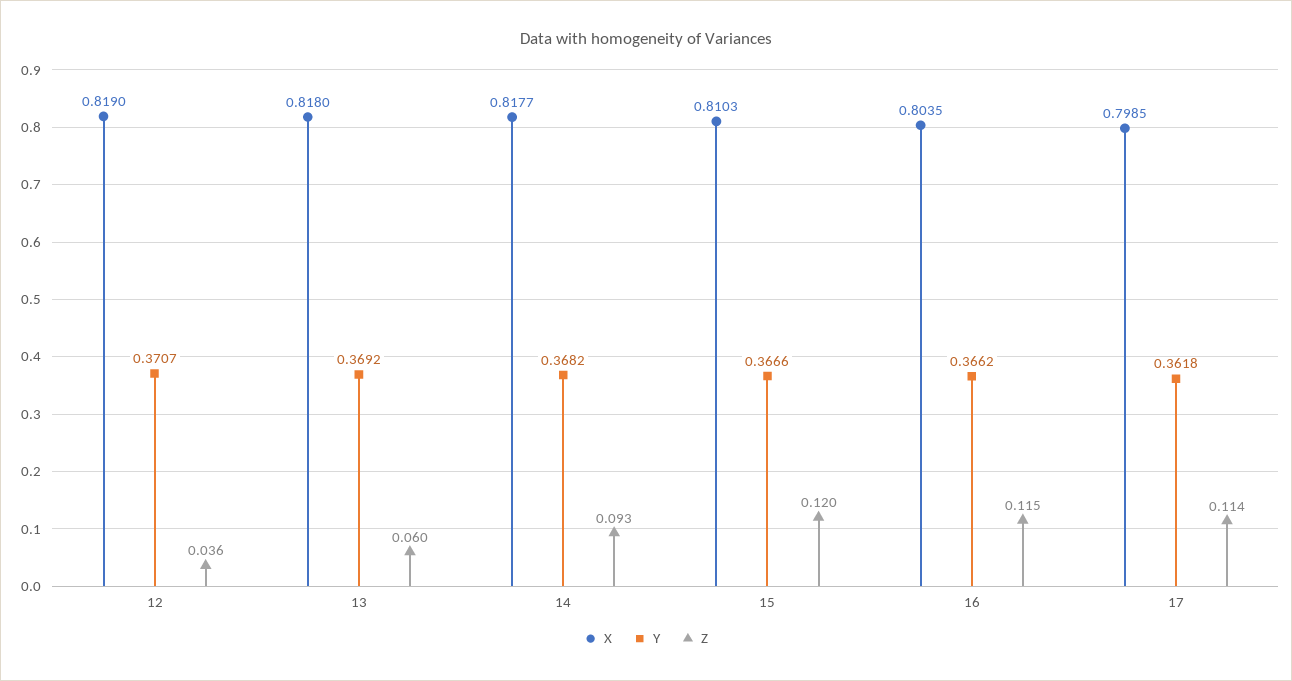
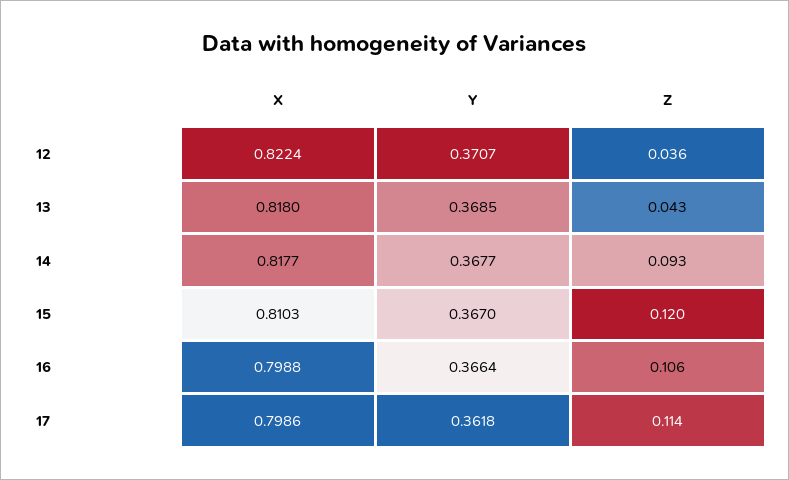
  {
    "X": {
-     "12": 0.819,
+     "12": 0.8224,
      "13": 0.818,
      "14": 0.8177,
      "15": 0.8103,
-     "16": 0.8035,
+     "16": 0.7988,
-     "17": 0.7985
+     "17": 0.7986
    },
    "Y": {
      "12": 0.3707,
-     "13": 0.3692,
+     "13": 0.3685,
-     "14": 0.3682,
+     "14": 0.3677,
-     "15": 0.3666,
+     "15": 0.367,
-     "16": 0.3662,
+     "16": 0.3664,
      "17": 0.3618
    },
    "Z": {
      "12": 0.036,
-     "13": 0.06,
+     "13": 0.043,
      "14": 0.093,
      "15": 0.12,
-     "16": 0.115,
+     "16": 0.106,
      "17": 0.114
    }
  }

